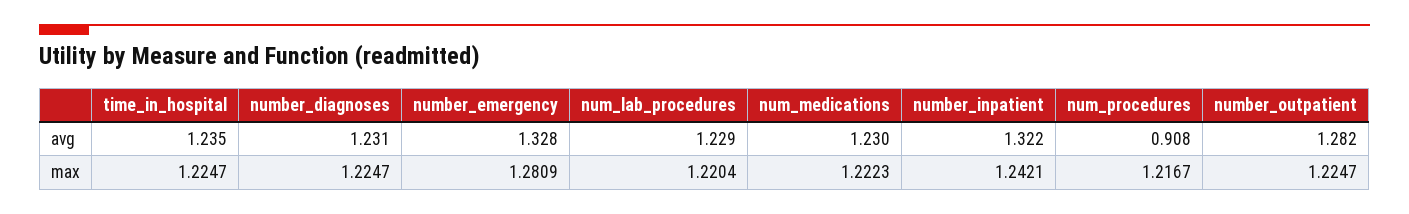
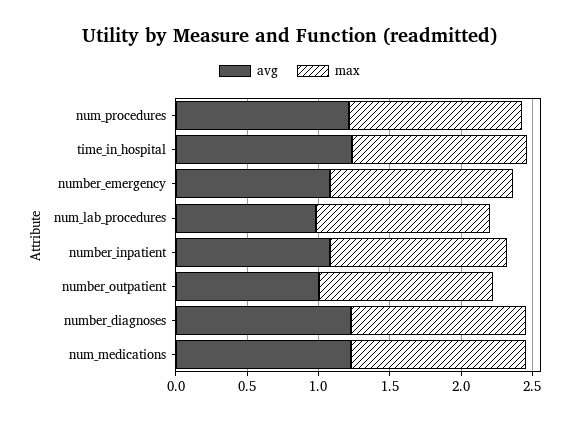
  {
    "avg": {
      "time_in_hospital": 1.235,
      "number_diagnoses": 1.231,
-     "number_emergency": 1.328,
+     "number_emergency": 1.1,
-     "num_lab_procedures": 1.229,
+     "num_lab_procedures": 1,
      "num_medications": 1.23,
-     "number_inpatient": 1.322,
+     "number_inpatient": 1.1,
-     "num_procedures": 0.908,
+     "num_procedures": 1.2,
-     "number_outpatient": 1.282
+     "number_outpatient": 1
    },
    "max": {
      "time_in_hospital": 1.2247,
      "number_diagnoses": 1.2247,
      "number_emergency": 1.2809,
      "num_lab_procedures": 1.2204,
      "num_medications": 1.2223,
      "number_inpatient": 1.2421,
      "num_procedures": 1.2167,
      "number_outpatient": 1.2247
    }
  }

